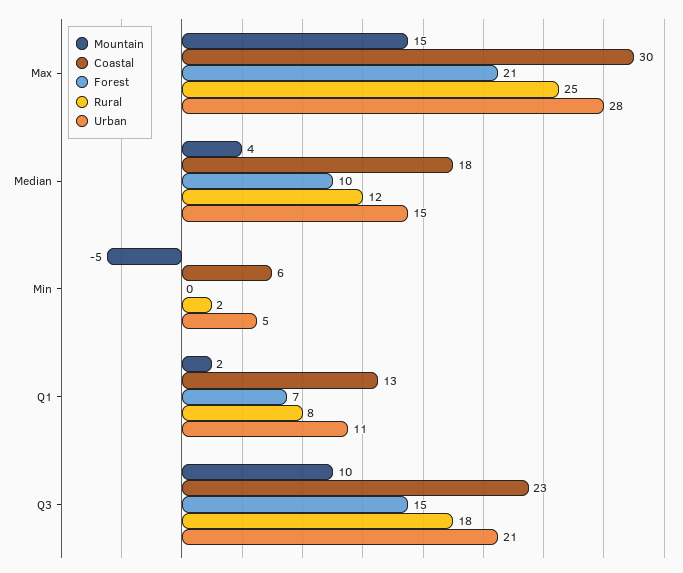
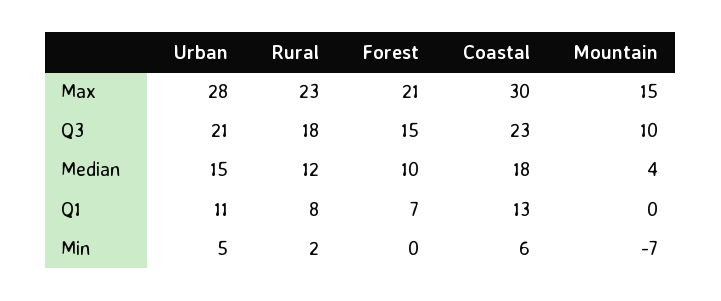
  {
    "Mountain": {
      "Max": 15,
      "Median": 4,
-     "Min": -5,
+     "Min": -7,
-     "Q1": 2,
+     "Q1": 0,
      "Q3": 10
    },
    "Coastal": {
      "Max": 30,
      "Median": 18,
      "Min": 6,
      "Q1": 13,
      "Q3": 23
    },
    "Forest": {
      "Max": 21,
      "Median": 10,
      "Min": 0,
      "Q1": 7,
      "Q3": 15
    },
    "Rural": {
-     "Max": 25,
+     "Max": 23,
      "Median": 12,
      "Min": 2,
      "Q1": 8,
      "Q3": 18
    },
    "Urban": {
      "Max": 28,
      "Median": 15,
      "Min": 5,
      "Q1": 11,
      "Q3": 21
    }
  }

